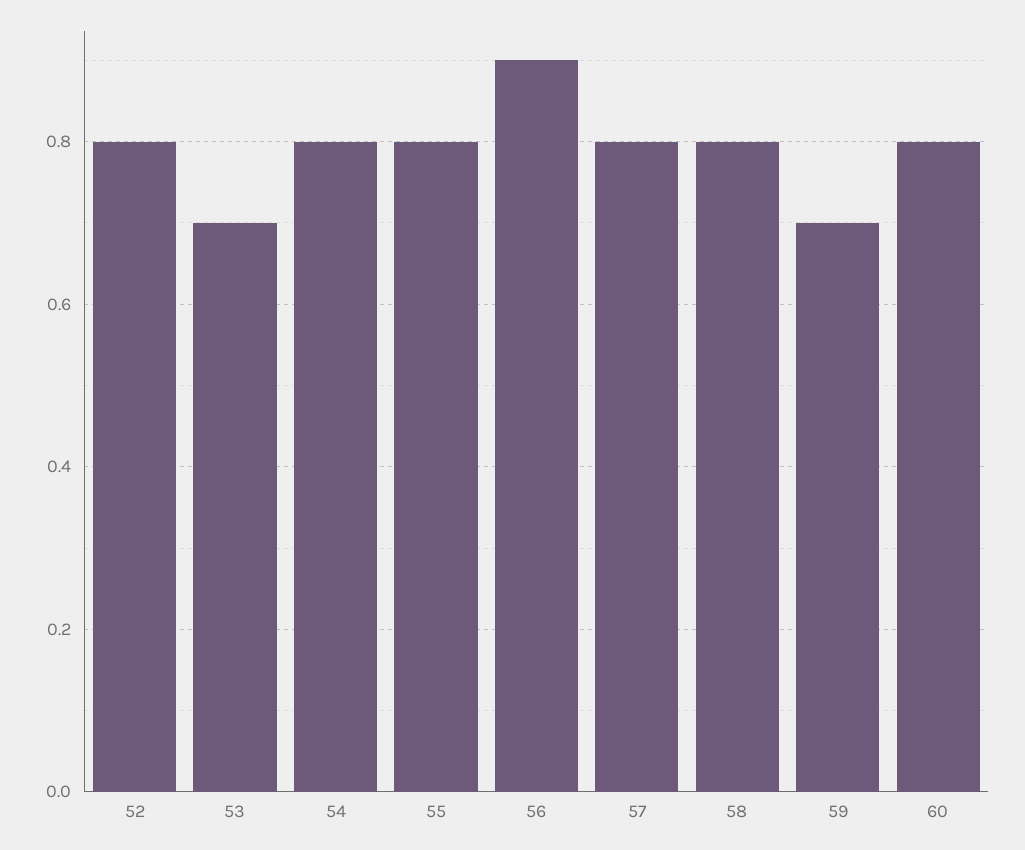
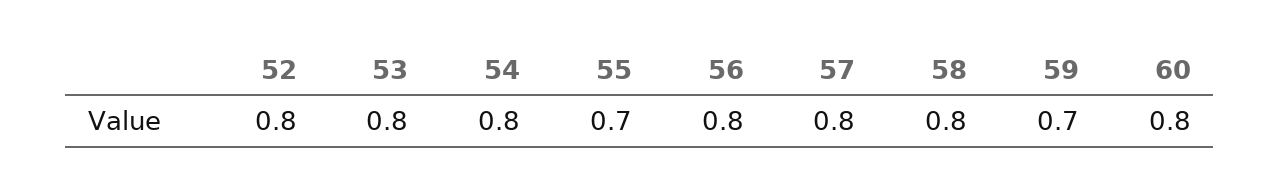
  {
    "52": 0.8,
-   "53": 0.7,
+   "53": 0.8,
    "54": 0.8,
-   "55": 0.8,
+   "55": 0.7,
-   "56": 0.9,
+   "56": 0.8,
    "57": 0.8,
    "58": 0.8,
    "59": 0.7,
    "60": 0.8
  }

